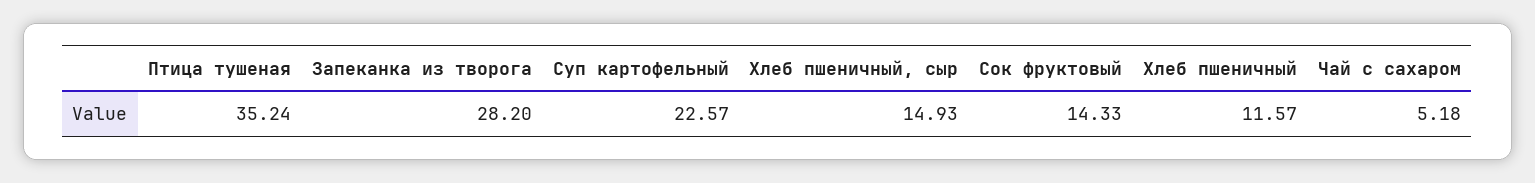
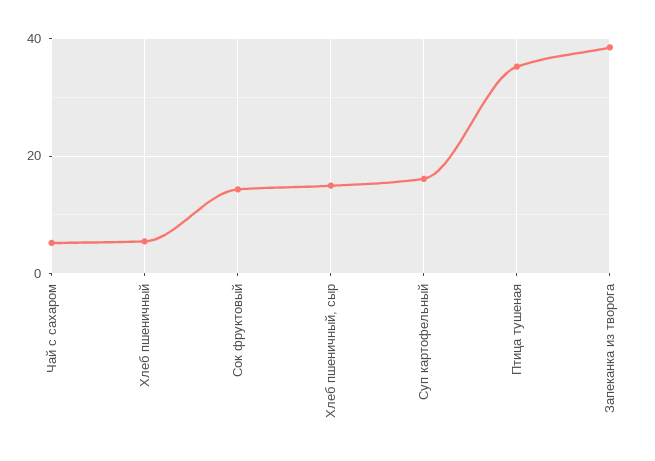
  {
    "Птица тушеная": 35.24,
-   "Запеканка из творога": 28.2,
+   "Запеканка из творога": 38,
-   "Суп картофельный": 22.57,
+   "Суп картофельный": 16,
    "Хлеб пшеничный, сыр": 14.93,
    "Сок фруктовый": 14.33,
-   "Хлеб пшеничный": 11.57,
+   "Хлеб пшеничный": 6,
    "Чай с сахаром": 5.18
  }

